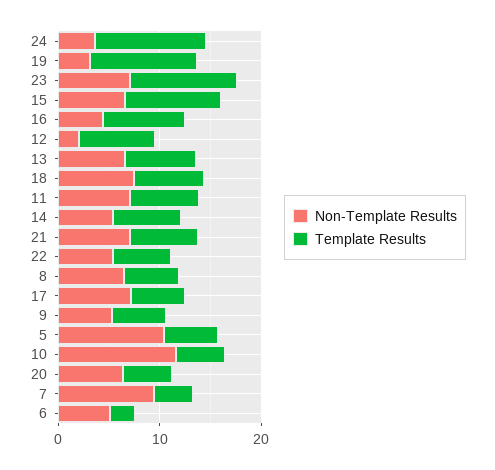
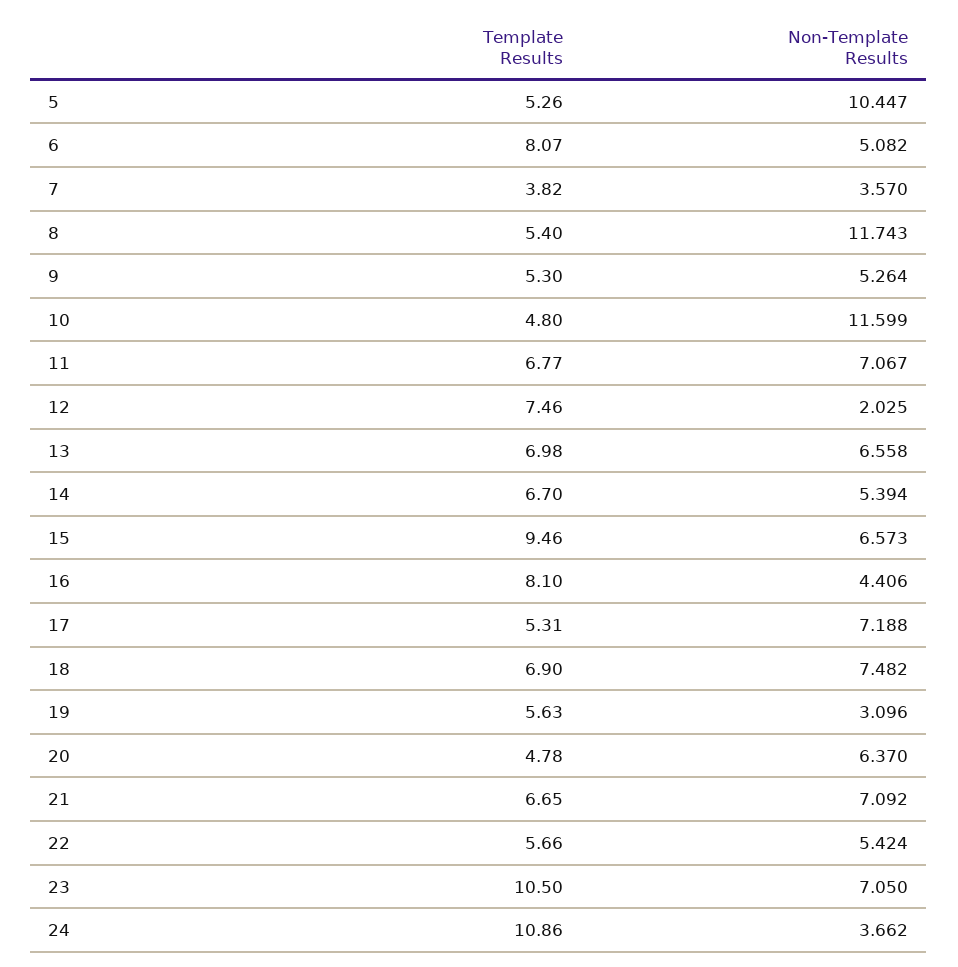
  {
    "Non-Template Results": {
      "24": 3.662,
      "19": 3.096,
      "23": 7.05,
      "15": 6.573,
      "16": 4.406,
      "12": 2.025,
      "13": 6.558,
      "18": 7.482,
      "11": 7.067,
      "14": 5.394,
      "21": 7.092,
      "22": 5.424,
-     "8": 6,
+     "8": 11.743,
      "17": 7.188,
      "9": 5.264,
      "5": 10.447,
      "10": 11.599,
      "20": 6.37,
-     "7": 10,
+     "7": 3.57,
      "6": 5.082
    },
    "Template Results": {
      "24": 10.86,
-     "19": 10,
+     "19": 5.63,
      "23": 10.5,
      "15": 9.46,
      "16": 8.1,
      "12": 7.46,
      "13": 6.98,
      "18": 6.9,
      "11": 6.77,
      "14": 6.7,
      "21": 6.65,
      "22": 5.66,
      "8": 5.4,
      "17": 5.31,
      "9": 5.3,
      "5": 5.26,
      "10": 4.8,
      "20": 4.78,
      "7": 3.82,
-     "6": 2
+     "6": 8.07
    }
  }

